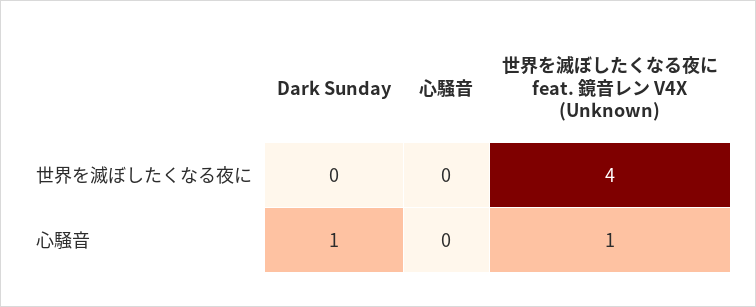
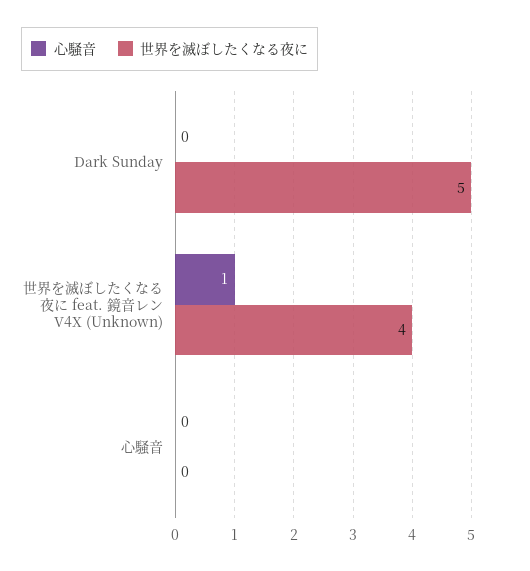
  {
    "世界を滅ぼしたくなる夜に": {
-     "Dark Sunday": 0,
+     "Dark Sunday": 5,
      "心騒音": 0,
      "世界を滅ぼしたくなる夜に feat. 鏡音レン V4X (Unknown)": 4
    },
    "心騒音": {
-     "Dark Sunday": 1,
+     "Dark Sunday": 0,
      "心騒音": 0,
      "世界を滅ぼしたくなる夜に feat. 鏡音レン V4X (Unknown)": 1
    }
  }

